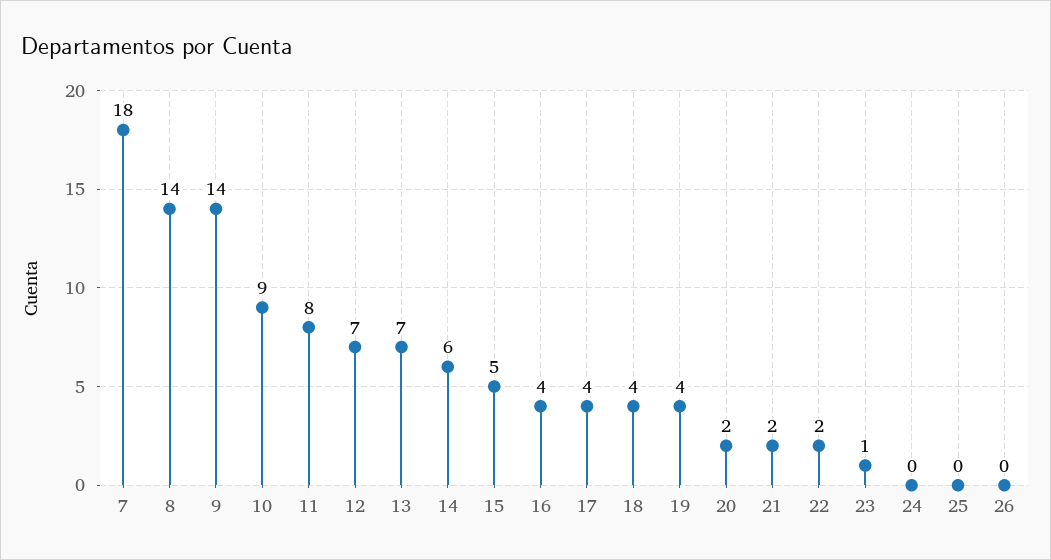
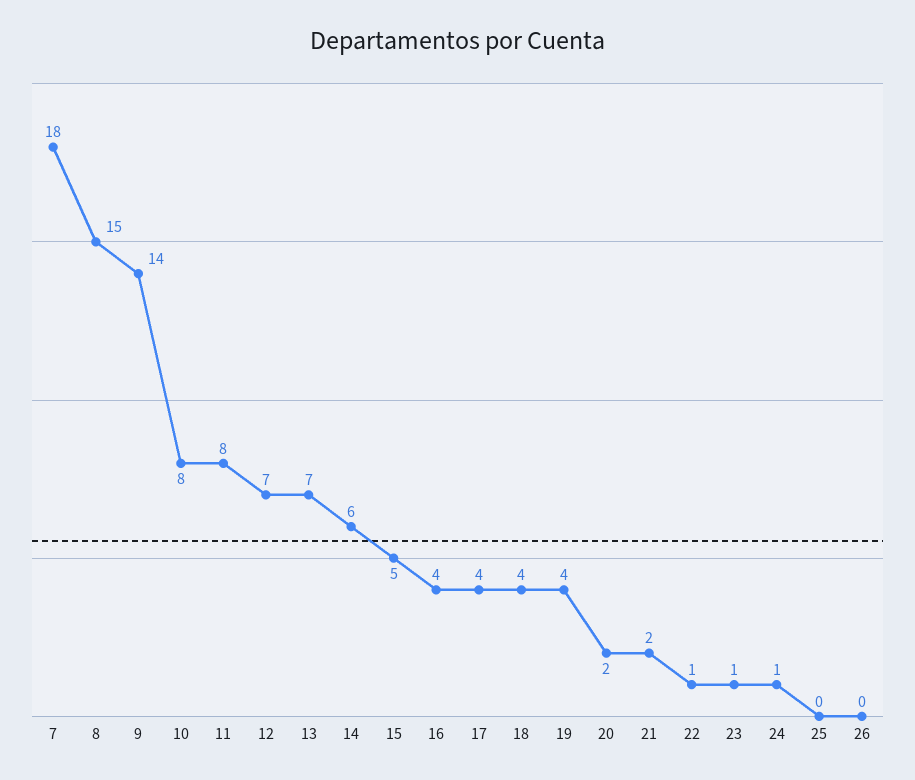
  {
    "7": 18,
-   "8": 14,
+   "8": 15,
    "9": 14,
-   "10": 9,
+   "10": 8,
    "11": 8,
    "12": 7,
    "13": 7,
    "14": 6,
    "15": 5,
    "16": 4,
    "17": 4,
    "18": 4,
    "19": 4,
    "20": 2,
    "21": 2,
-   "22": 2,
+   "22": 1,
    "23": 1,
-   "24": 0,
+   "24": 1,
    "25": 0,
    "26": 0
  }

